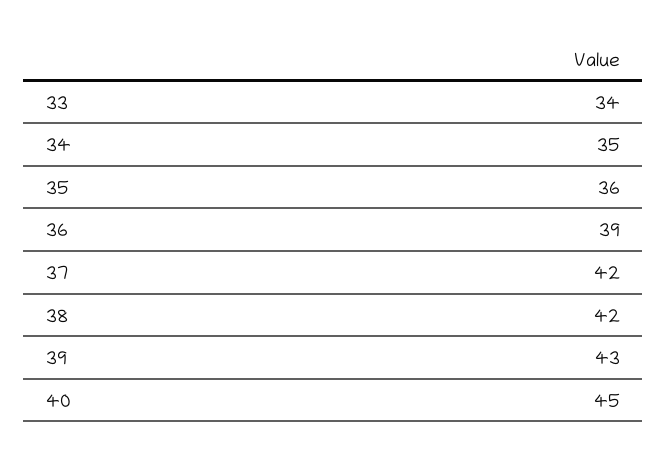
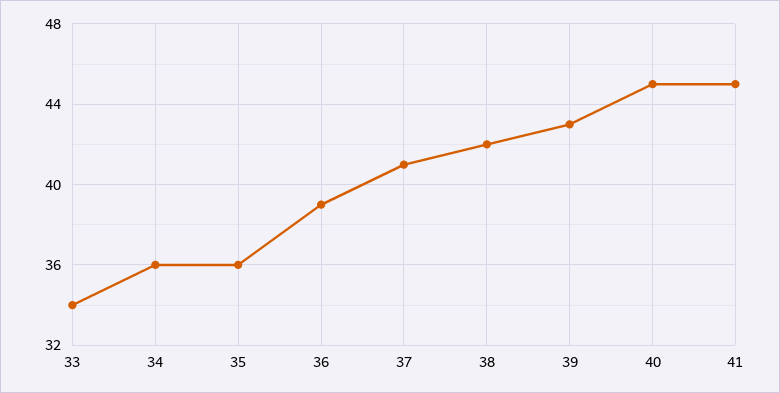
  {
    "33": 34,
-   "34": 35,
+   "34": 36,
    "35": 36,
    "36": 39,
-   "37": 42,
+   "37": 41,
    "38": 42,
    "39": 43,
-   "40": 45
+   "40": 45,
+   "41": 45
  }

